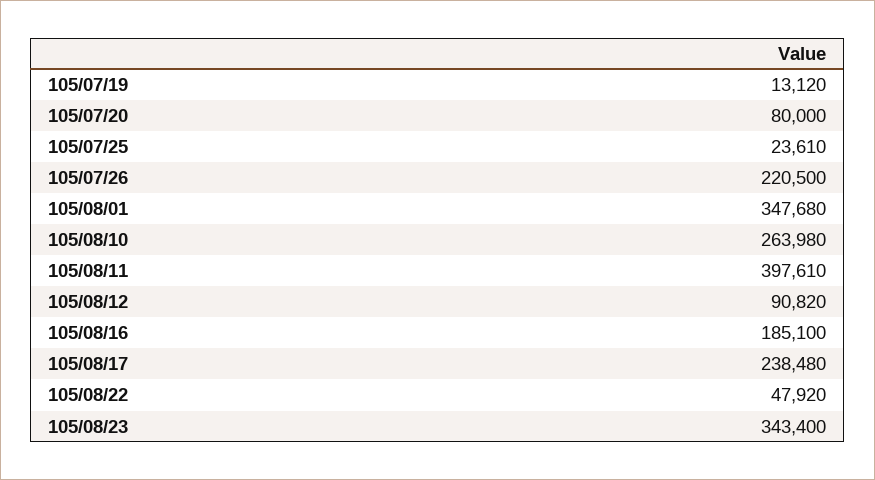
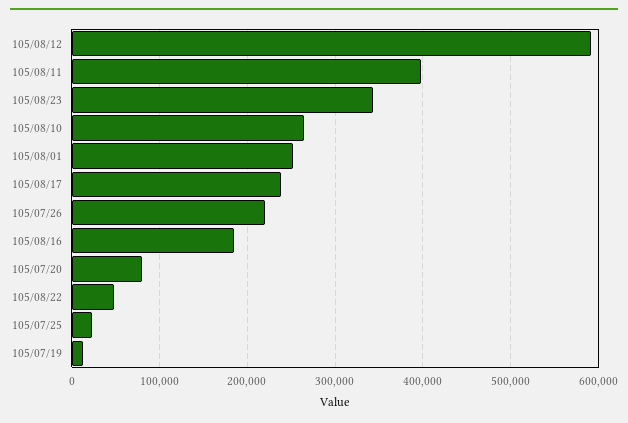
  {
    "105/07/19": 13120,
    "105/07/20": 80000,
    "105/07/25": 23610,
    "105/07/26": 220500,
-   "105/08/01": 347680,
+   "105/08/01": 250000,
    "105/08/10": 263980,
    "105/08/11": 397610,
-   "105/08/12": 90820,
+   "105/08/12": 590000,
    "105/08/16": 185100,
    "105/08/17": 238480,
    "105/08/22": 47920,
    "105/08/23": 343400
  }

